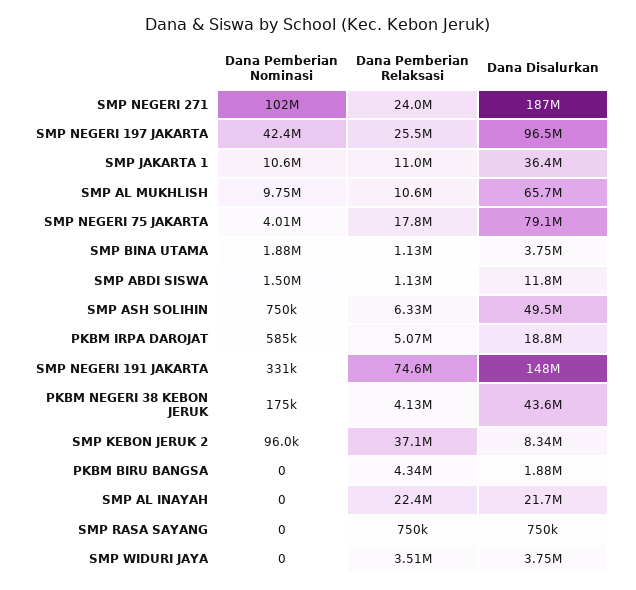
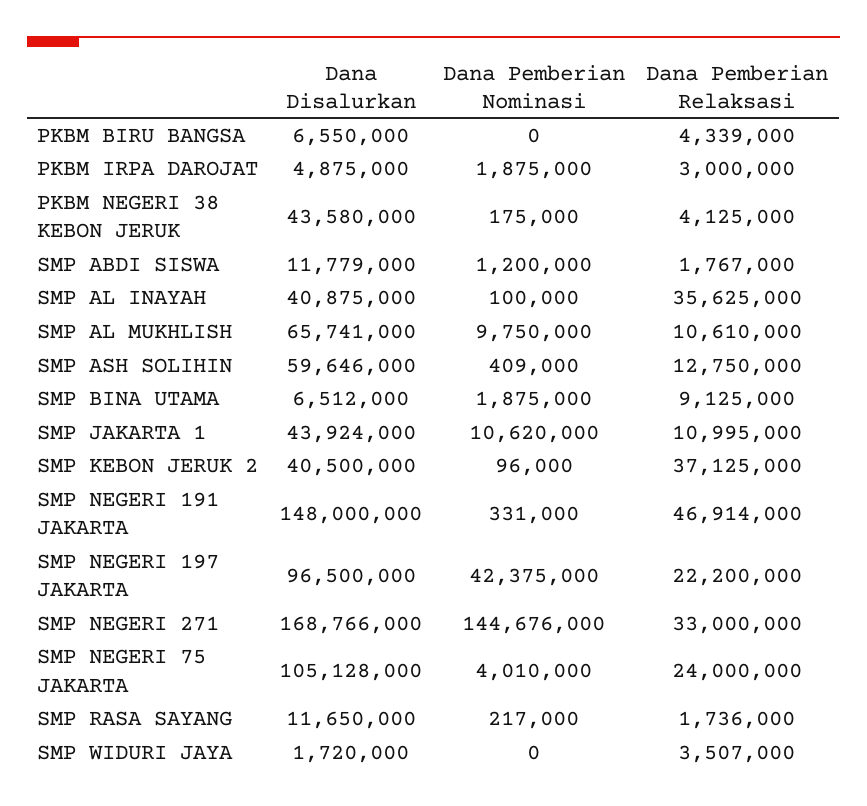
  {
    "Dana Pemberian Nominasi": {
-     "SMP NEGERI 271": 102000000,
+     "SMP NEGERI 271": 144676000,
      "SMP NEGERI 197 JAKARTA": 42375000,
      "SMP JAKARTA 1": 10620000,
      "SMP AL MUKHLISH": 9750000,
      "SMP NEGERI 75 JAKARTA": 4010000,
      "SMP BINA UTAMA": 1875000,
-     "SMP ABDI SISWA": 1500000,
+     "SMP ABDI SISWA": 1200000,
-     "SMP ASH SOLIHIN": 750000,
+     "SMP ASH SOLIHIN": 409000,
-     "PKBM IRPA DAROJAT": 585000,
+     "PKBM IRPA DAROJAT": 1875000,
      "SMP NEGERI 191 JAKARTA": 331000,
      "PKBM NEGERI 38 KEBON JERUK": 175000,
      "SMP KEBON JERUK 2": 96000,
      "PKBM BIRU BANGSA": 0,
-     "SMP AL INAYAH": 0,
+     "SMP AL INAYAH": 100000,
-     "SMP RASA SAYANG": 0,
+     "SMP RASA SAYANG": 217000,
      "SMP WIDURI JAYA": 0
    },
    "Dana Pemberian Relaksasi": {
-     "SMP NEGERI 271": 24000000,
+     "SMP NEGERI 271": 33000000,
-     "SMP NEGERI 197 JAKARTA": 25500000,
+     "SMP NEGERI 197 JAKARTA": 22200000,
      "SMP JAKARTA 1": 10995000,
      "SMP AL MUKHLISH": 10610000,
-     "SMP NEGERI 75 JAKARTA": 17800000,
+     "SMP NEGERI 75 JAKARTA": 24000000,
-     "SMP BINA UTAMA": 1130000,
+     "SMP BINA UTAMA": 9125000,
-     "SMP ABDI SISWA": 1130000,
+     "SMP ABDI SISWA": 1767000,
-     "SMP ASH SOLIHIN": 6330000,
+     "SMP ASH SOLIHIN": 12750000,
-     "PKBM IRPA DAROJAT": 5070000,
+     "PKBM IRPA DAROJAT": 3000000,
-     "SMP NEGERI 191 JAKARTA": 74600000,
+     "SMP NEGERI 191 JAKARTA": 46914000,
      "PKBM NEGERI 38 KEBON JERUK": 4125000,
      "SMP KEBON JERUK 2": 37125000,
      "PKBM BIRU BANGSA": 4339000,
-     "SMP AL INAYAH": 22400000,
+     "SMP AL INAYAH": 35625000,
-     "SMP RASA SAYANG": 750000,
+     "SMP RASA SAYANG": 1736000,
      "SMP WIDURI JAYA": 3507000
    },
    "Dana Disalurkan": {
-     "SMP NEGERI 271": 187000000,
+     "SMP NEGERI 271": 168766000,
      "SMP NEGERI 197 JAKARTA": 96500000,
-     "SMP JAKARTA 1": 36400000,
+     "SMP JAKARTA 1": 43924000,
      "SMP AL MUKHLISH": 65741000,
-     "SMP NEGERI 75 JAKARTA": 79100000,
+     "SMP NEGERI 75 JAKARTA": 105128000,
-     "SMP BINA UTAMA": 3750000,
+     "SMP BINA UTAMA": 6512000,
      "SMP ABDI SISWA": 11779000,
-     "SMP ASH SOLIHIN": 49500000,
+     "SMP ASH SOLIHIN": 59646000,
-     "PKBM IRPA DAROJAT": 18800000,
+     "PKBM IRPA DAROJAT": 4875000,
      "SMP NEGERI 191 JAKARTA": 148000000,
      "PKBM NEGERI 38 KEBON JERUK": 43580000,
-     "SMP KEBON JERUK 2": 8340000,
+     "SMP KEBON JERUK 2": 40500000,
-     "PKBM BIRU BANGSA": 1880000,
+     "PKBM BIRU BANGSA": 6550000,
-     "SMP AL INAYAH": 21700000,
+     "SMP AL INAYAH": 40875000,
-     "SMP RASA SAYANG": 750000,
+     "SMP RASA SAYANG": 11650000,
-     "SMP WIDURI JAYA": 3750000
+     "SMP WIDURI JAYA": 1720000
    }
  }

